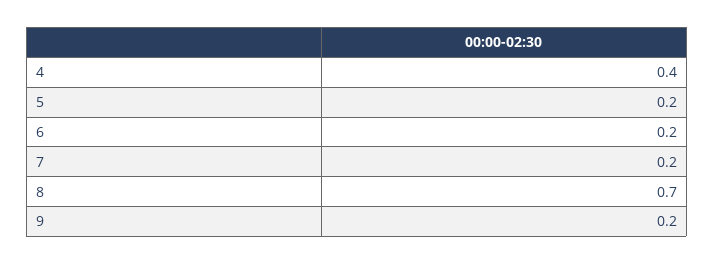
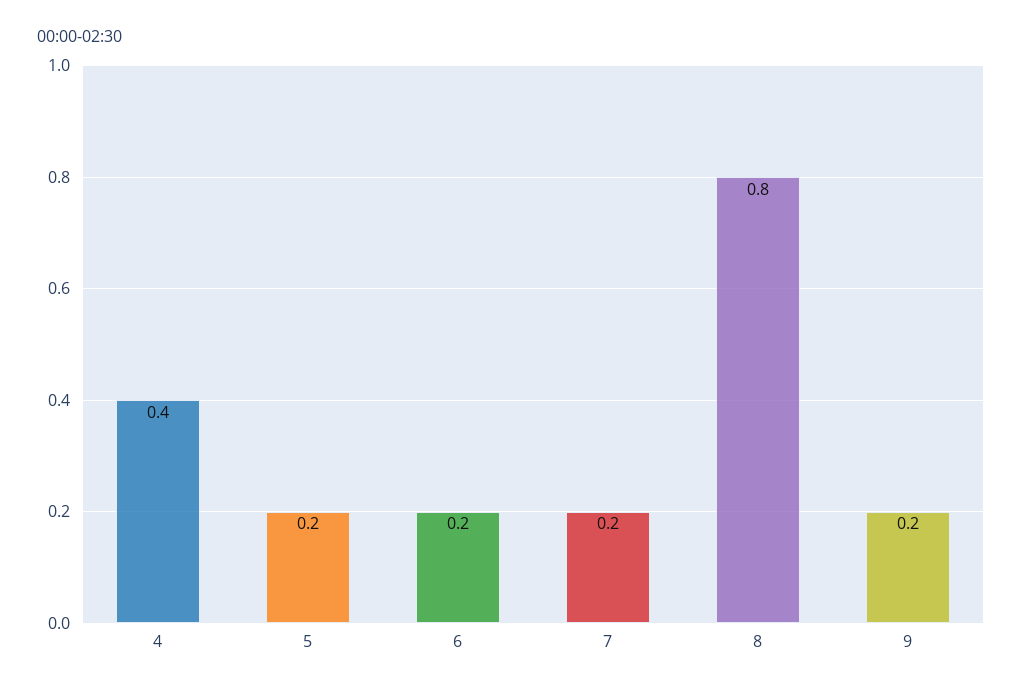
  {
    "4": 0.4,
    "5": 0.2,
    "6": 0.2,
    "7": 0.2,
-   "8": 0.7,
+   "8": 0.8,
    "9": 0.2
  }

